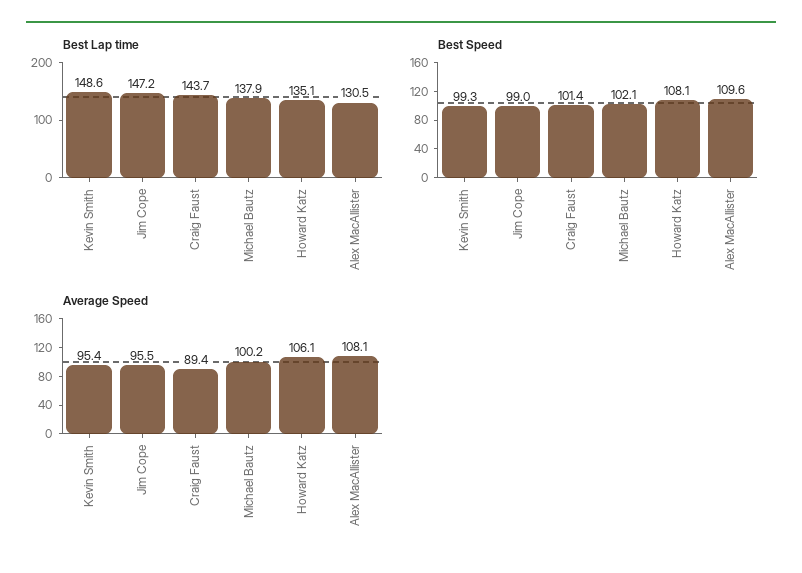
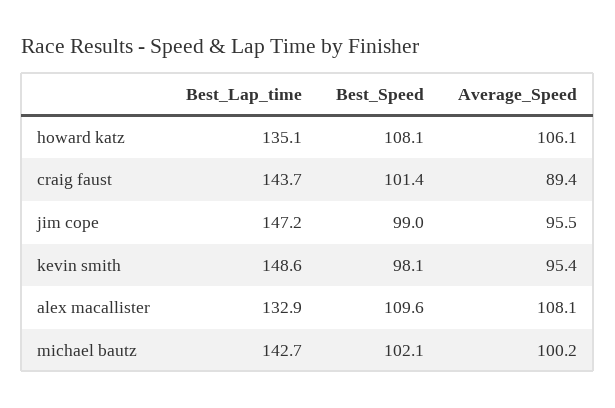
  {
    "Best Lap time": {
      "Kevin Smith": 148.6,
      "Jim Cope": 147.2,
      "Craig Faust": 143.7,
-     "Michael Bautz": 137.9,
+     "Michael Bautz": 142.7,
      "Howard Katz": 135.1,
-     "Alex MacAllister": 130.5
+     "Alex MacAllister": 132.9
    },
    "Best Speed": {
-     "Kevin Smith": 99.3,
+     "Kevin Smith": 98.1,
      "Jim Cope": 99,
      "Craig Faust": 101.4,
      "Michael Bautz": 102.1,
      "Howard Katz": 108.1,
      "Alex MacAllister": 109.6
    },
    "Average Speed": {
      "Kevin Smith": 95.4,
      "Jim Cope": 95.5,
      "Craig Faust": 89.4,
      "Michael Bautz": 100.2,
      "Howard Katz": 106.1,
      "Alex MacAllister": 108.1
    }
  }

